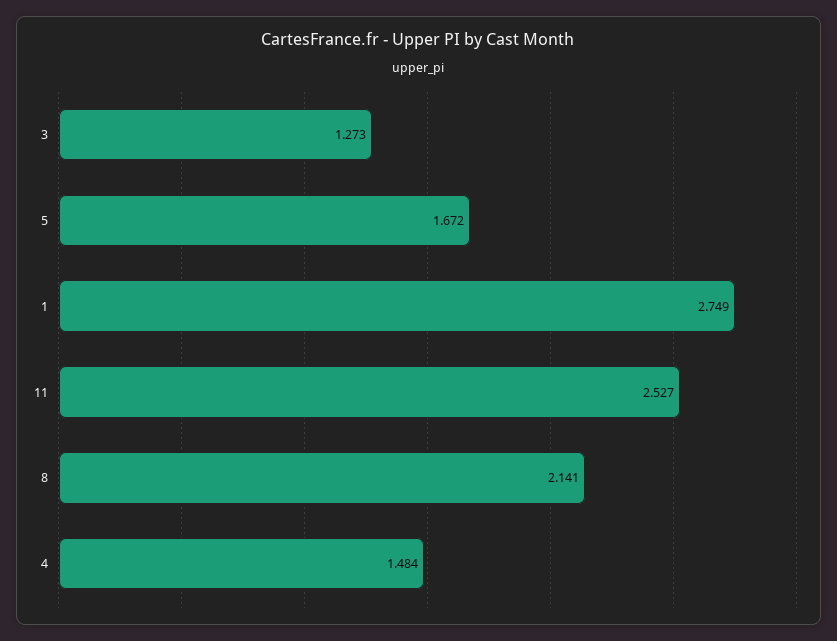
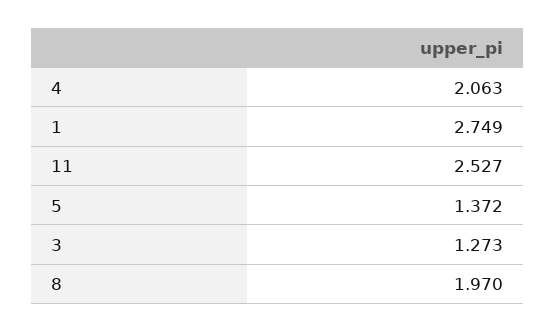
  {
    "3": 1.273,
-   "5": 1.672,
+   "5": 1.372,
    "1": 2.749,
    "11": 2.527,
-   "8": 2.141,
+   "8": 1.97,
-   "4": 1.484
+   "4": 2.063
  }

